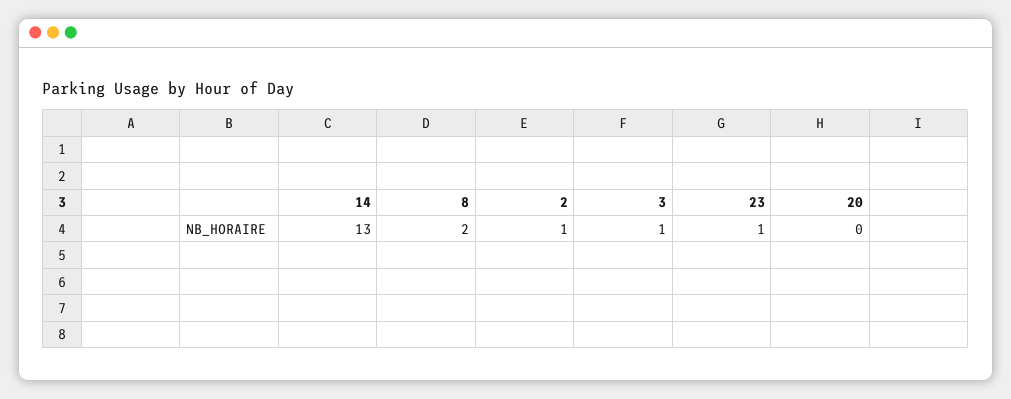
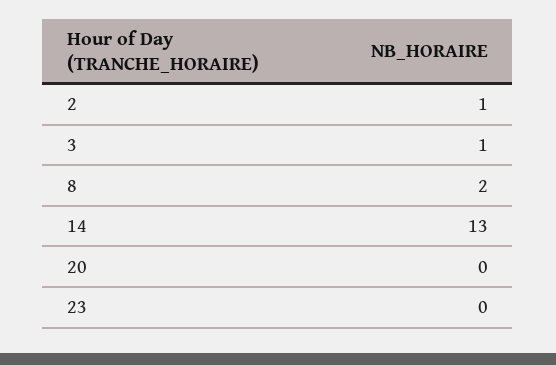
  {
    "14": 13,
    "8": 2,
    "2": 1,
    "3": 1,
-   "23": 1,
+   "23": 0,
    "20": 0
  }

